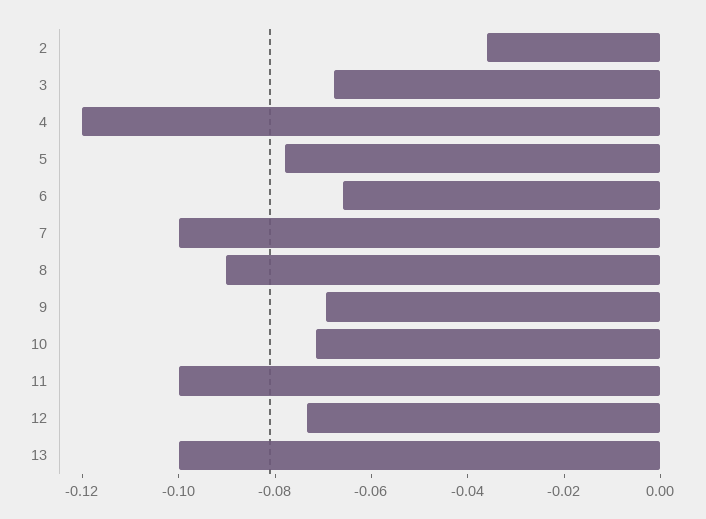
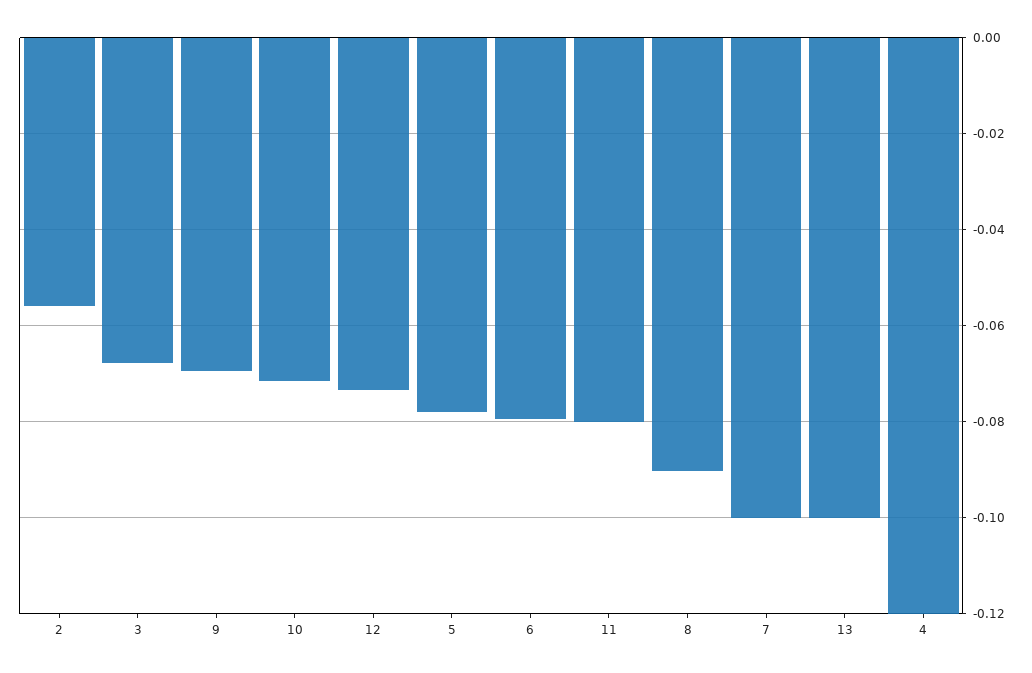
  {
-   "2": -0.035,
+   "2": -0.056,
    "3": -0.068,
    "4": -0.12,
    "5": -0.078,
-   "6": -0.065,
+   "6": -0.08,
    "7": -0.1,
    "8": -0.09,
    "9": -0.07,
    "10": -0.072,
-   "11": -0.1,
+   "11": -0.08,
    "12": -0.074,
    "13": -0.1
  }

